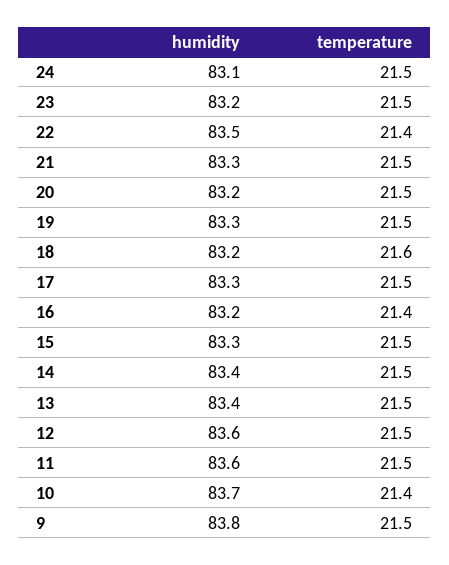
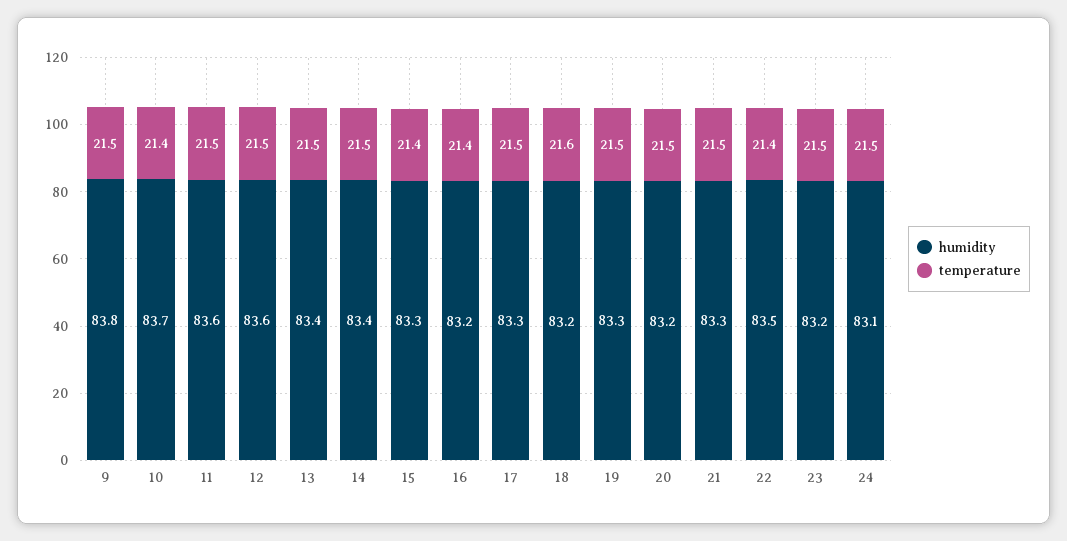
  {
    "humidity": {
      "24": 83.1,
      "23": 83.2,
      "22": 83.5,
      "21": 83.3,
      "20": 83.2,
      "19": 83.3,
      "18": 83.2,
      "17": 83.3,
      "16": 83.2,
      "15": 83.3,
      "14": 83.4,
      "13": 83.4,
      "12": 83.6,
      "11": 83.6,
      "10": 83.7,
      "9": 83.8
    },
    "temperature": {
      "24": 21.5,
      "23": 21.5,
      "22": 21.4,
      "21": 21.5,
      "20": 21.5,
      "19": 21.5,
      "18": 21.6,
      "17": 21.5,
      "16": 21.4,
-     "15": 21.5,
+     "15": 21.4,
      "14": 21.5,
      "13": 21.5,
      "12": 21.5,
      "11": 21.5,
      "10": 21.4,
      "9": 21.5
    }
  }

